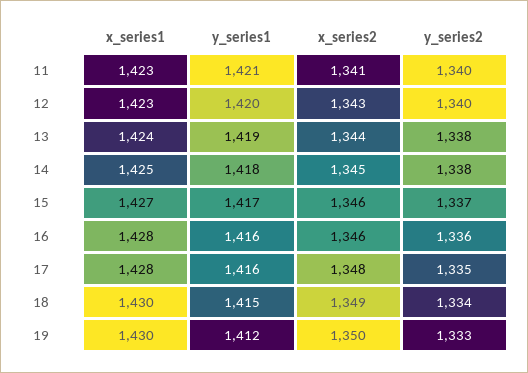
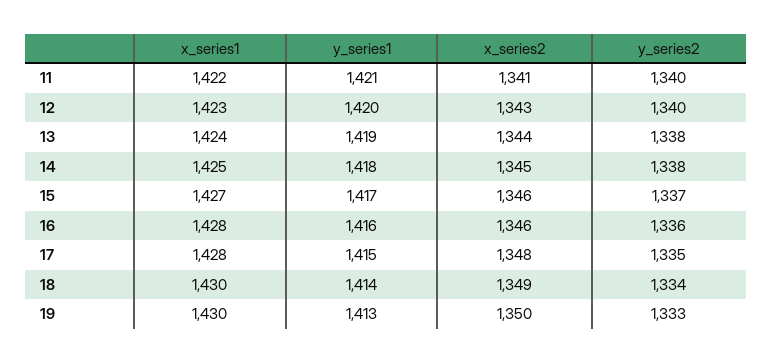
  {
    "x_series1": {
-     "11": 1423,
+     "11": 1422,
      "12": 1423,
      "13": 1424,
      "14": 1425,
      "15": 1427,
      "16": 1428,
      "17": 1428,
      "18": 1430,
      "19": 1430
    },
    "y_series1": {
      "11": 1421,
      "12": 1420,
      "13": 1419,
      "14": 1418,
      "15": 1417,
      "16": 1416,
-     "17": 1416,
+     "17": 1415,
-     "18": 1415,
+     "18": 1414,
-     "19": 1412
+     "19": 1413
    },
    "x_series2": {
      "11": 1341,
      "12": 1343,
      "13": 1344,
      "14": 1345,
      "15": 1346,
      "16": 1346,
      "17": 1348,
      "18": 1349,
      "19": 1350
    },
    "y_series2": {
      "11": 1340,
      "12": 1340,
      "13": 1338,
      "14": 1338,
      "15": 1337,
      "16": 1336,
      "17": 1335,
      "18": 1334,
      "19": 1333
    }
  }

